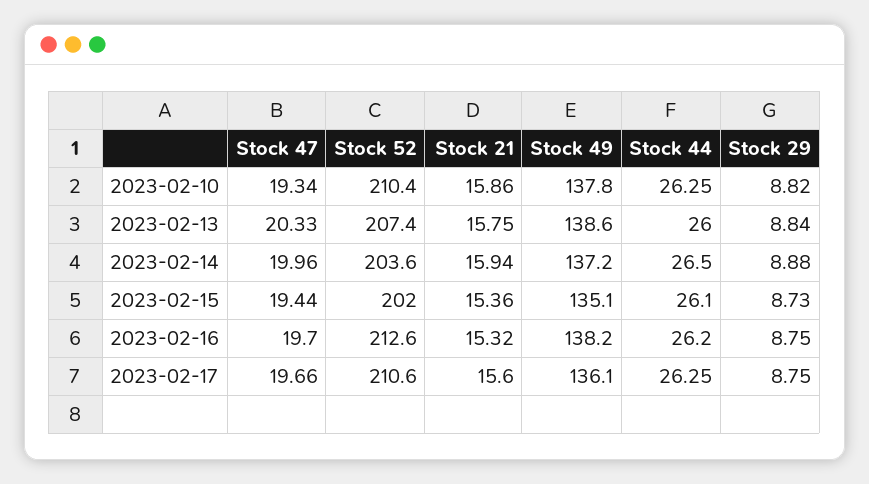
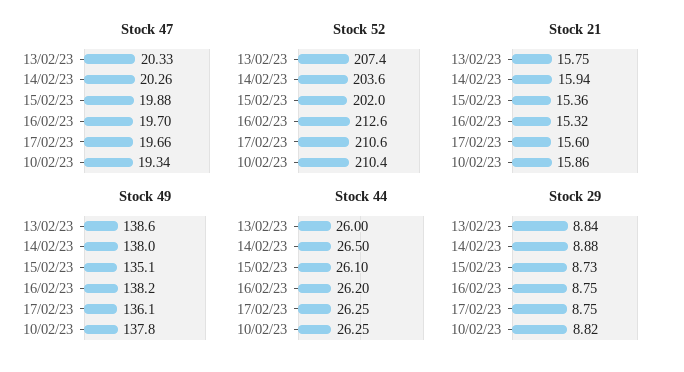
  {
    "Stock 47": {
      "2023-02-10": 19.34,
      "2023-02-13": 20.33,
-     "2023-02-14": 19.96,
+     "2023-02-14": 20.26,
-     "2023-02-15": 19.44,
+     "2023-02-15": 19.88,
      "2023-02-16": 19.7,
      "2023-02-17": 19.66
    },
    "Stock 52": {
      "2023-02-10": 210.4,
      "2023-02-13": 207.4,
      "2023-02-14": 203.6,
      "2023-02-15": 202,
      "2023-02-16": 212.6,
      "2023-02-17": 210.6
    },
    "Stock 21": {
      "2023-02-10": 15.86,
      "2023-02-13": 15.75,
      "2023-02-14": 15.94,
      "2023-02-15": 15.36,
      "2023-02-16": 15.32,
      "2023-02-17": 15.6
    },
    "Stock 49": {
      "2023-02-10": 137.8,
      "2023-02-13": 138.6,
-     "2023-02-14": 137.2,
+     "2023-02-14": 138,
      "2023-02-15": 135.1,
      "2023-02-16": 138.2,
      "2023-02-17": 136.1
    },
    "Stock 44": {
      "2023-02-10": 26.25,
      "2023-02-13": 26,
      "2023-02-14": 26.5,
      "2023-02-15": 26.1,
      "2023-02-16": 26.2,
      "2023-02-17": 26.25
    },
    "Stock 29": {
      "2023-02-10": 8.82,
      "2023-02-13": 8.84,
      "2023-02-14": 8.88,
      "2023-02-15": 8.73,
      "2023-02-16": 8.75,
      "2023-02-17": 8.75
    }
  }

